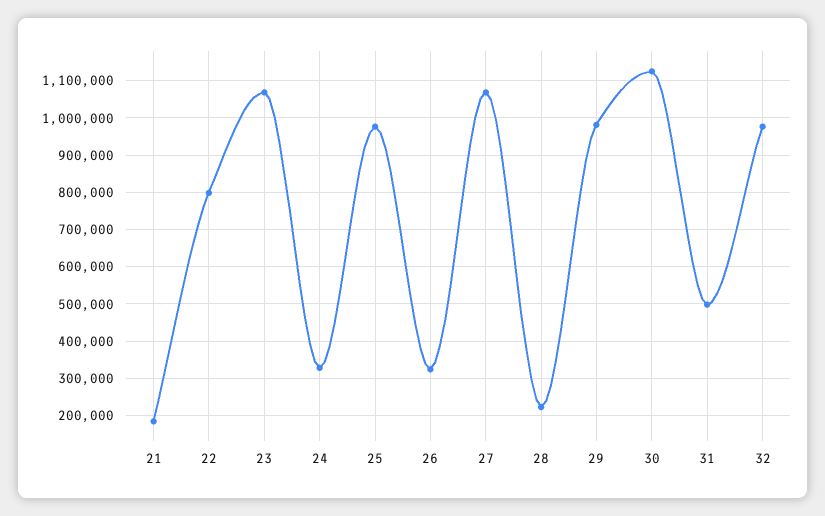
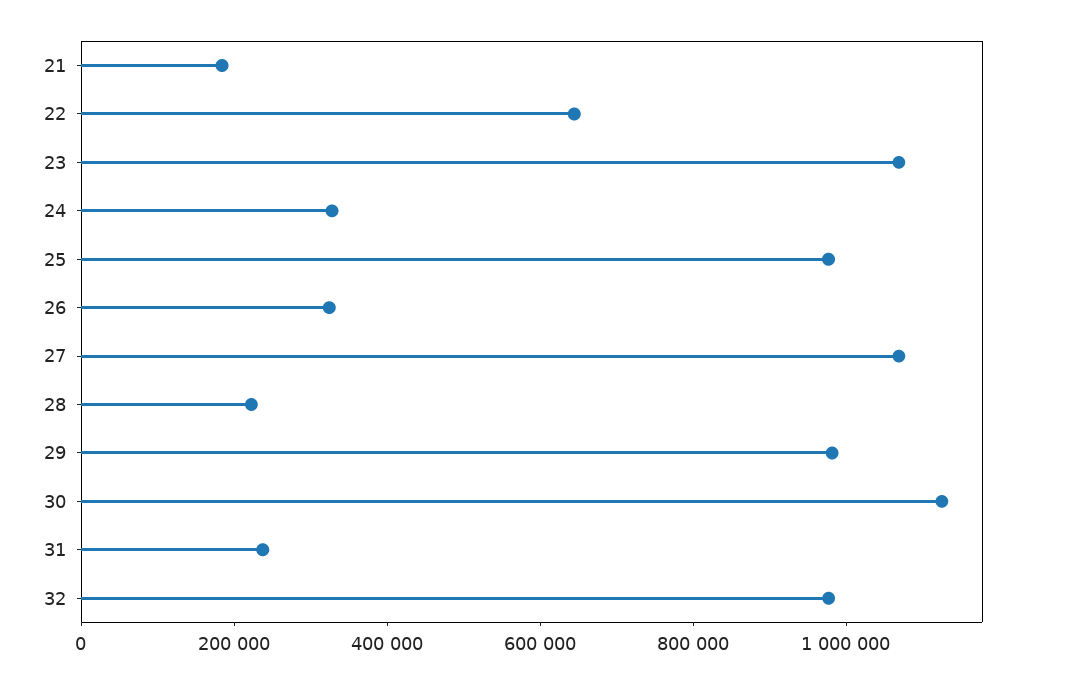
  {
    "21": 180000,
-   "22": 800000,
+   "22": 650000,
    "23": 1060000,
    "24": 320000,
    "25": 980000,
    "26": 320000,
    "27": 1060000,
    "28": 220000,
    "29": 980000,
    "30": 1120000,
-   "31": 500000,
+   "31": 250000,
    "32": 980000
  }

